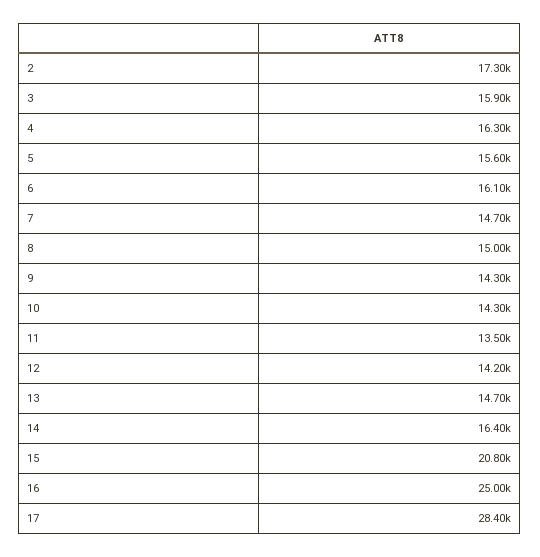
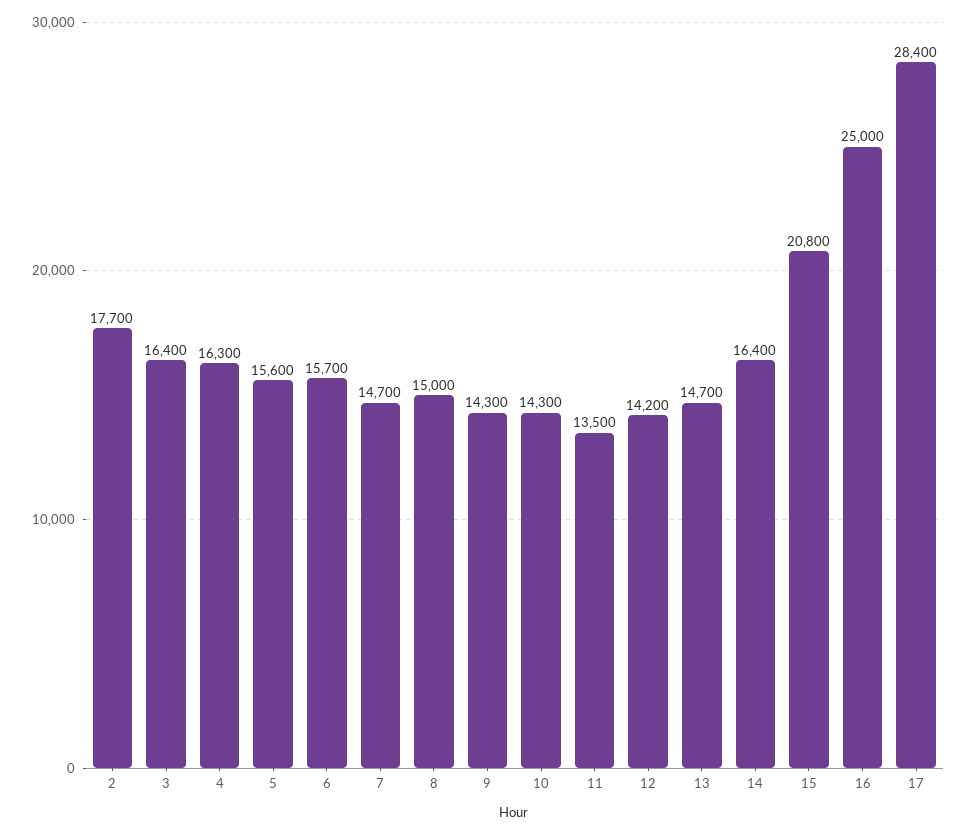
  {
-   "2": 17300,
+   "2": 17700,
-   "3": 15900,
+   "3": 16400,
    "4": 16300,
    "5": 15600,
-   "6": 16100,
+   "6": 15700,
    "7": 14700,
    "8": 15000,
    "9": 14300,
    "10": 14300,
    "11": 13500,
    "12": 14200,
    "13": 14700,
    "14": 16400,
    "15": 20800,
    "16": 25000,
    "17": 28400
  }

